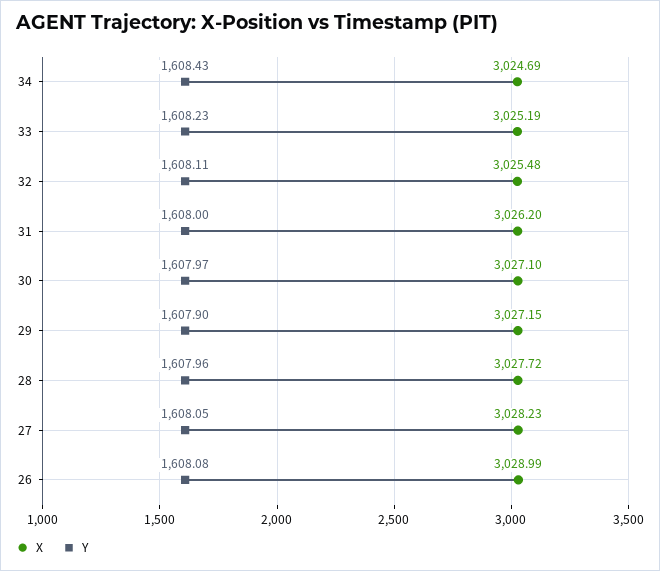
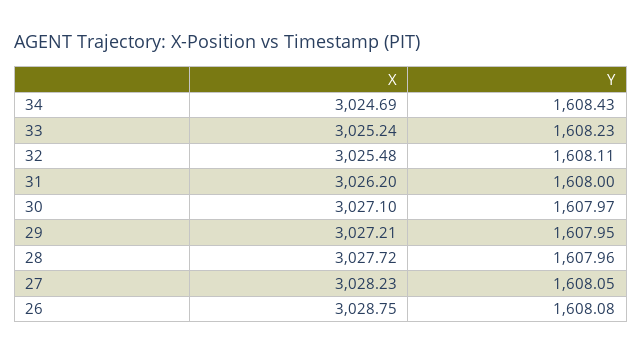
  {
    "X": {
      "34": 3024.69,
-     "33": 3025.19,
+     "33": 3025.24,
      "32": 3025.48,
      "31": 3026.2,
      "30": 3027.1,
-     "29": 3027.15,
+     "29": 3027.21,
      "28": 3027.72,
      "27": 3028.23,
-     "26": 3028.99
+     "26": 3028.75
    },
    "Y": {
      "34": 1608.43,
      "33": 1608.23,
      "32": 1608.11,
      "31": 1608,
      "30": 1607.97,
-     "29": 1607.9,
+     "29": 1607.95,
      "28": 1607.96,
      "27": 1608.05,
      "26": 1608.08
    }
  }

